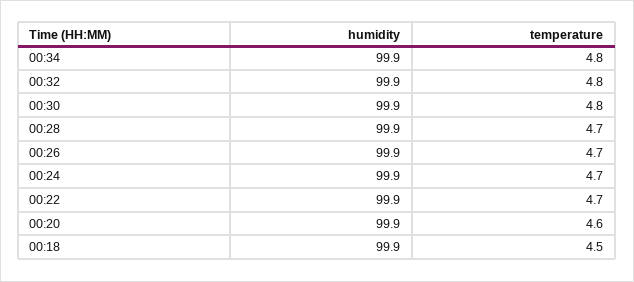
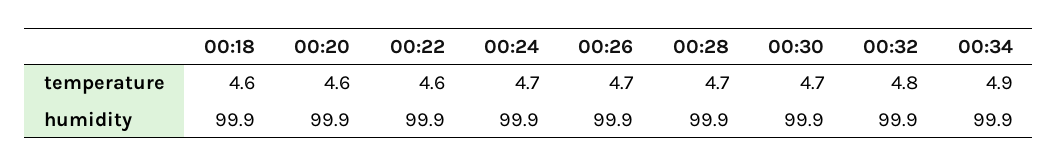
  {
    "humidity": {
      "00:34": 99.9,
      "00:32": 99.9,
      "00:30": 99.9,
      "00:28": 99.9,
      "00:26": 99.9,
      "00:24": 99.9,
      "00:22": 99.9,
      "00:20": 99.9,
      "00:18": 99.9
    },
    "temperature": {
-     "00:34": 4.8,
+     "00:34": 4.9,
      "00:32": 4.8,
-     "00:30": 4.8,
+     "00:30": 4.7,
      "00:28": 4.7,
      "00:26": 4.7,
      "00:24": 4.7,
-     "00:22": 4.7,
+     "00:22": 4.6,
      "00:20": 4.6,
-     "00:18": 4.5
+     "00:18": 4.6
    }
  }

